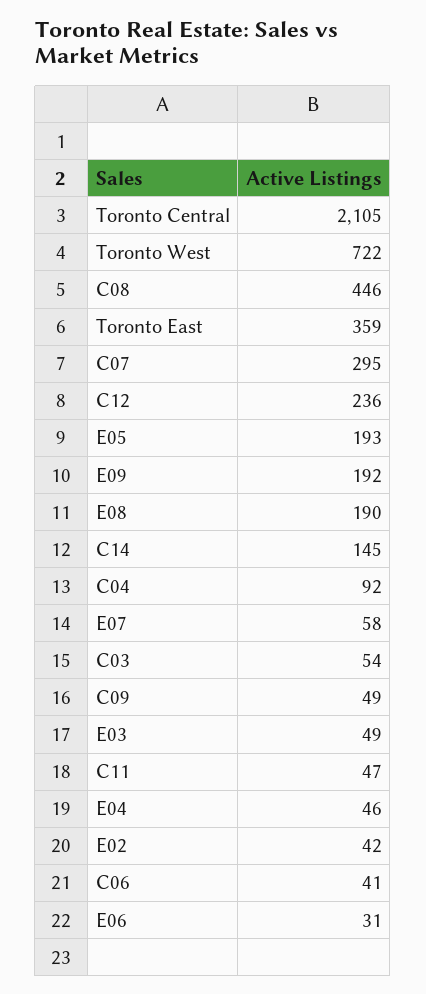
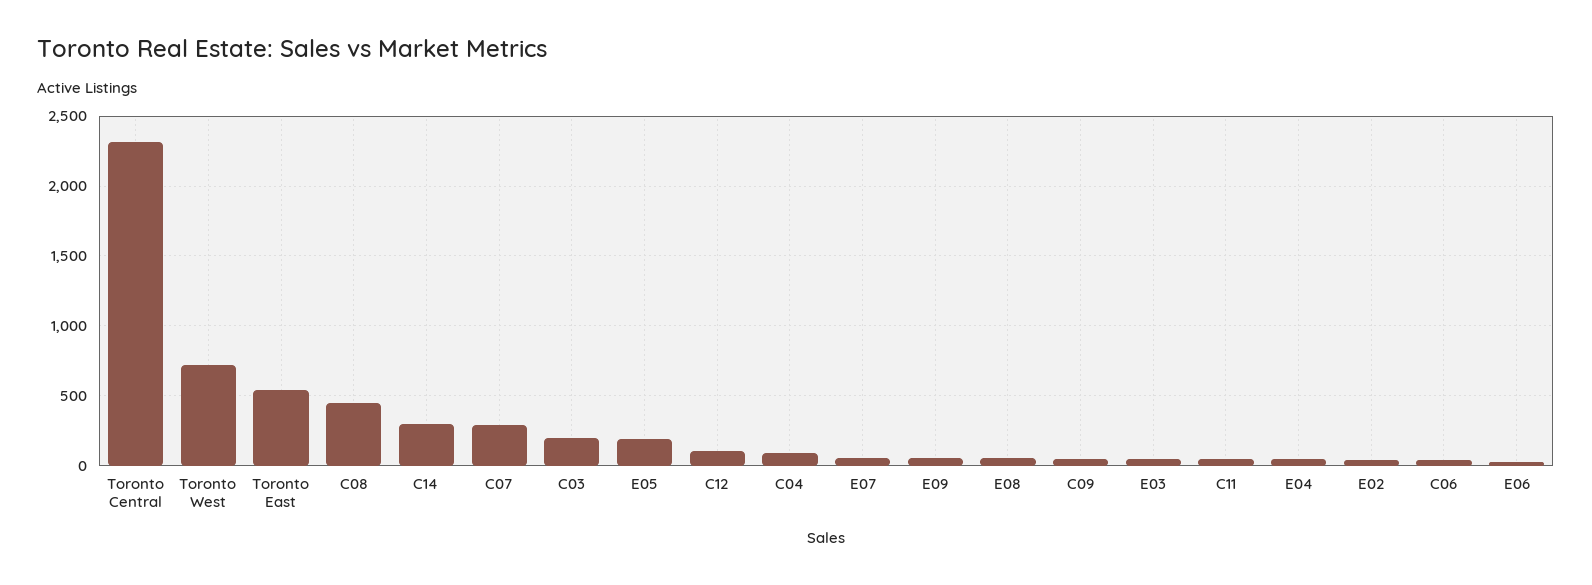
  {
-   "Toronto Central": 2105,
+   "Toronto Central": 2300,
    "Toronto West": 722,
    "C08": 446,
-   "Toronto East": 359,
+   "Toronto East": 550,
    "C07": 295,
-   "C12": 236,
+   "C12": 100,
    "E05": 193,
-   "E09": 192,
+   "E09": 50,
-   "E08": 190,
+   "E08": 50,
-   "C14": 145,
+   "C14": 300,
    "C04": 92,
    "E07": 58,
-   "C03": 54,
+   "C03": 200,
    "C09": 49,
    "E03": 49,
    "C11": 47,
    "E04": 46,
    "E02": 42,
    "C06": 41,
    "E06": 31
  }

